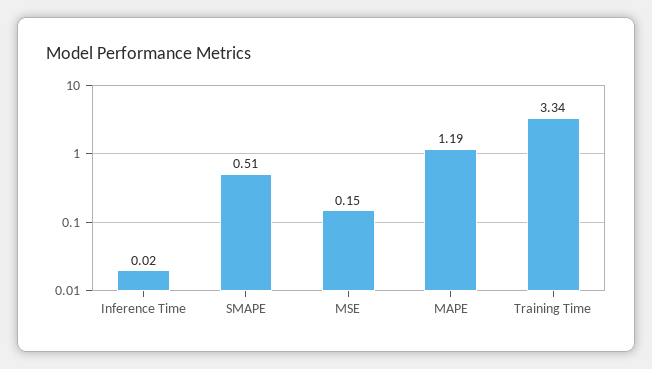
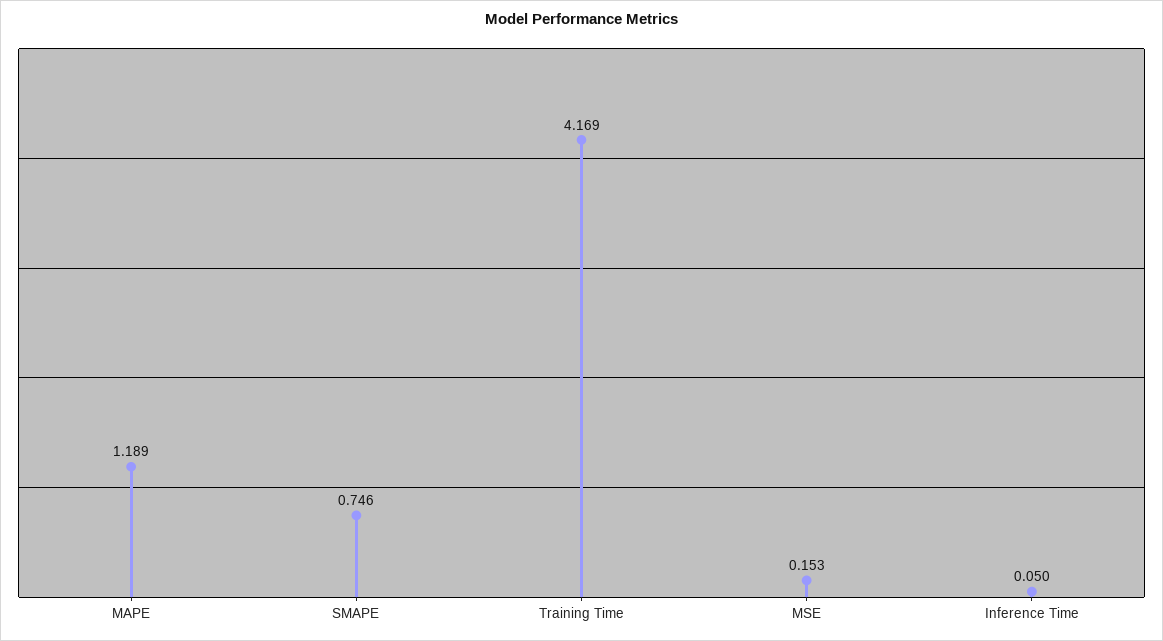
  {
-   "Inference Time": 0.02,
+   "Inference Time": 0.05,
-   "SMAPE": 0.51,
+   "SMAPE": 0.746,
    "MSE": 0.153,
    "MAPE": 1.189,
-   "Training Time": 3.34
+   "Training Time": 4.169
  }

